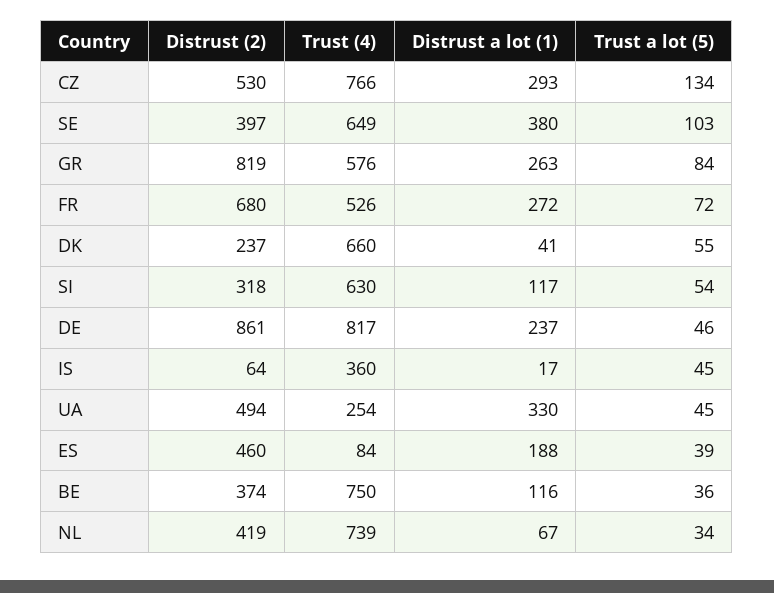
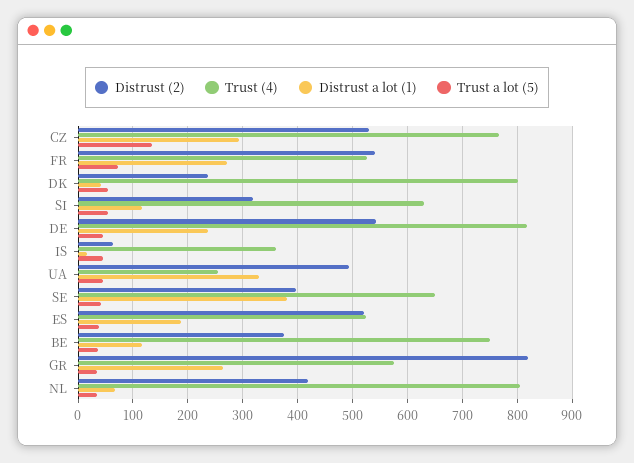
  {
    "Distrust (2)": {
      "CZ": 530,
      "SE": 397,
      "GR": 819,
-     "FR": 680,
+     "FR": 540,
      "DK": 237,
      "SI": 318,
-     "DE": 861,
+     "DE": 540,
      "IS": 64,
      "UA": 494,
-     "ES": 460,
+     "ES": 520,
      "BE": 374,
      "NL": 419
    },
    "Trust (4)": {
      "CZ": 766,
      "SE": 649,
      "GR": 576,
      "FR": 526,
-     "DK": 660,
+     "DK": 800,
      "SI": 630,
      "DE": 817,
      "IS": 360,
      "UA": 254,
-     "ES": 84,
+     "ES": 520,
      "BE": 750,
-     "NL": 739
+     "NL": 800
    },
    "Distrust a lot (1)": {
      "CZ": 293,
      "SE": 380,
      "GR": 263,
      "FR": 272,
      "DK": 41,
      "SI": 117,
      "DE": 237,
      "IS": 17,
      "UA": 330,
      "ES": 188,
      "BE": 116,
      "NL": 67
    },
    "Trust a lot (5)": {
      "CZ": 134,
-     "SE": 103,
+     "SE": 40,
-     "GR": 84,
+     "GR": 40,
      "FR": 72,
      "DK": 55,
      "SI": 54,
      "DE": 46,
      "IS": 45,
      "UA": 45,
      "ES": 39,
      "BE": 36,
      "NL": 34
    }
  }

